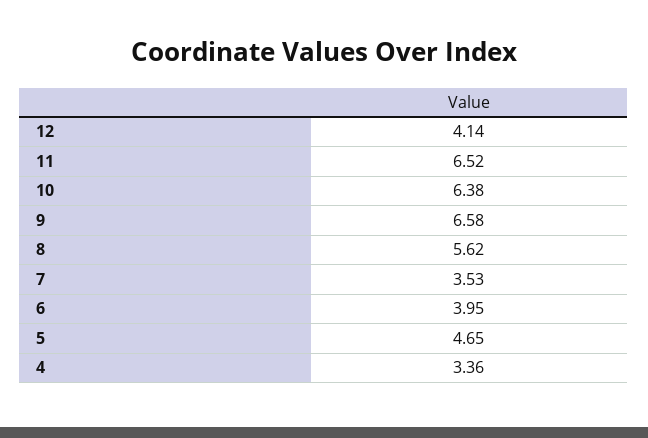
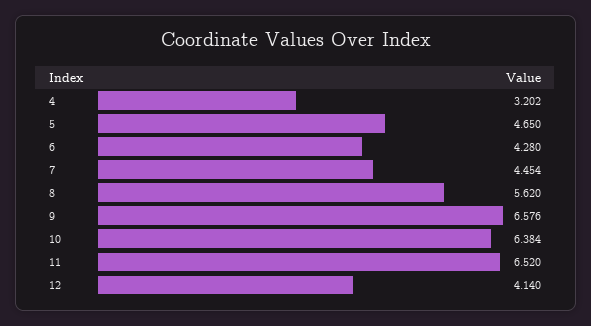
  {
    "12": 4.14,
    "11": 6.52,
    "10": 6.384,
    "9": 6.576,
    "8": 5.62,
-   "7": 3.53,
+   "7": 4.454,
-   "6": 3.95,
+   "6": 4.28,
    "5": 4.65,
-   "4": 3.36
+   "4": 3.202
  }

